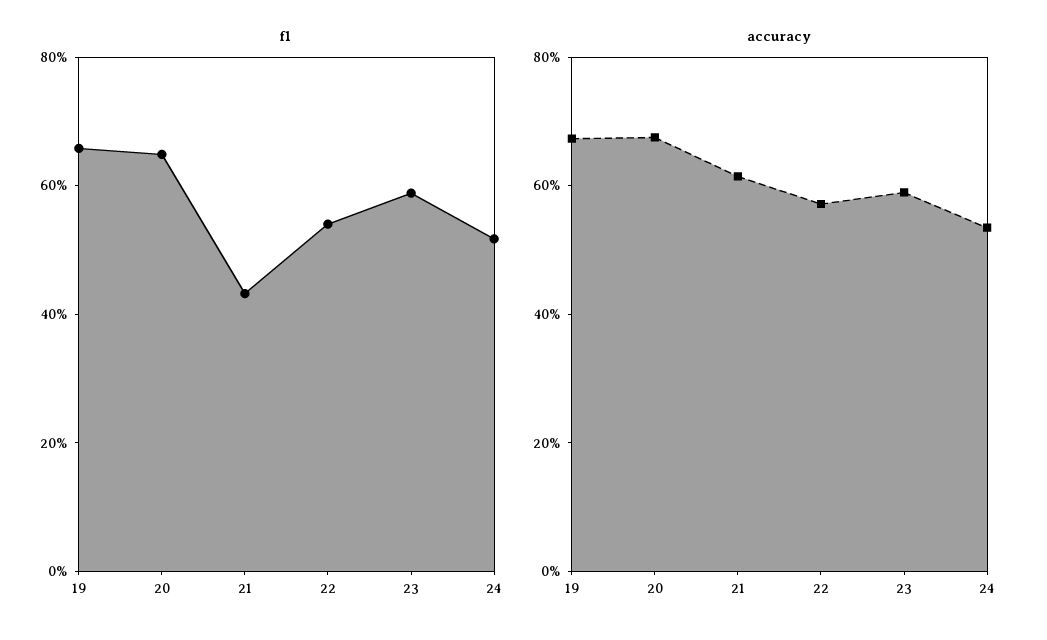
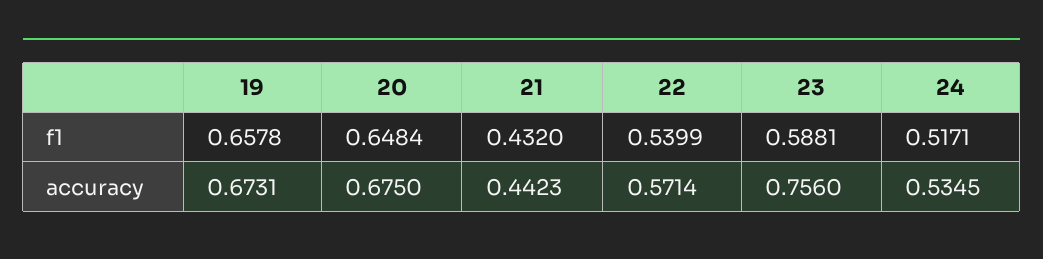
  {
    "f1": {
      "19": 0.6578,
      "20": 0.6484,
      "21": 0.432,
      "22": 0.5399,
      "23": 0.5881,
      "24": 0.5171
    },
    "accuracy": {
      "19": 0.6731,
      "20": 0.675,
-     "21": 0.6,
+     "21": 0.4423,
      "22": 0.5714,
-     "23": 0.6,
+     "23": 0.756,
      "24": 0.5345
    }
  }

